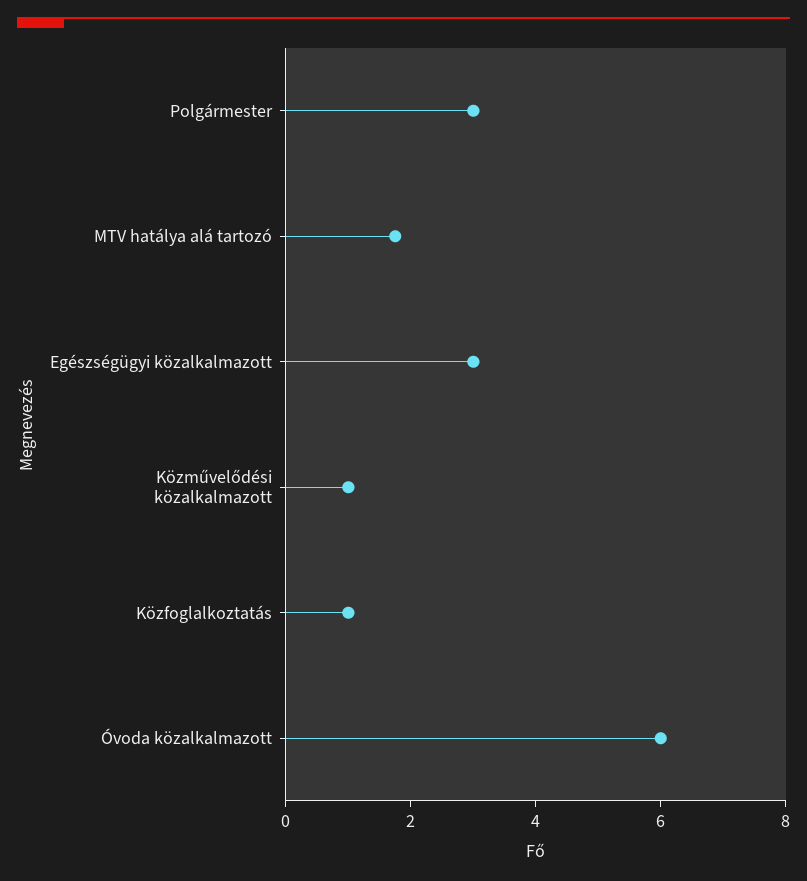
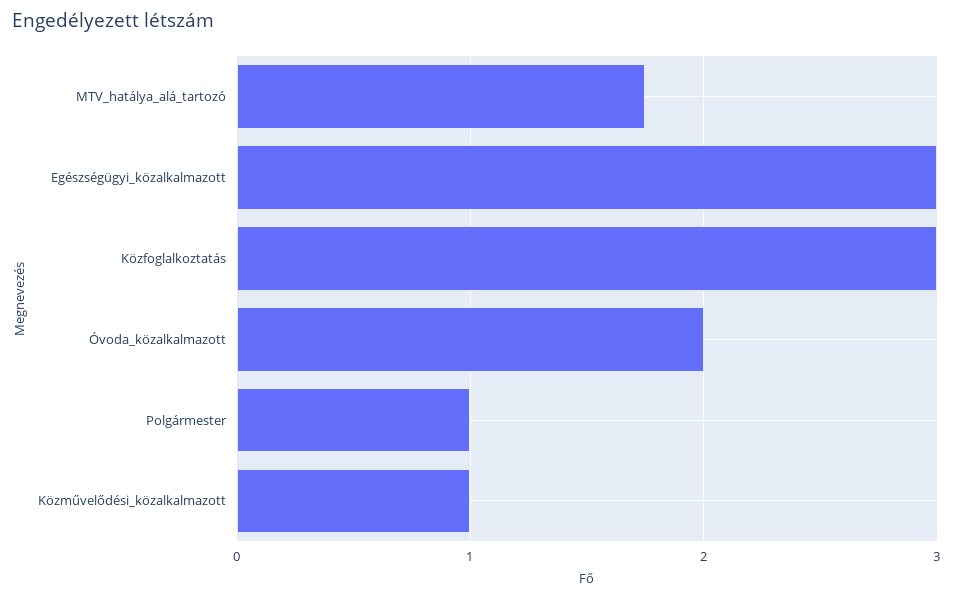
  {
-   "Polgármester": 3,
+   "Polgármester": 1,
    "MTV hatálya alá tartozó": 1.8,
    "Egészségügyi közalkalmazott": 3,
    "Közművelődési közalkalmazott": 1,
-   "Közfoglalkoztatás": 1,
+   "Közfoglalkoztatás": 3,
-   "Óvoda közalkalmazott": 6
+   "Óvoda közalkalmazott": 2
  }

